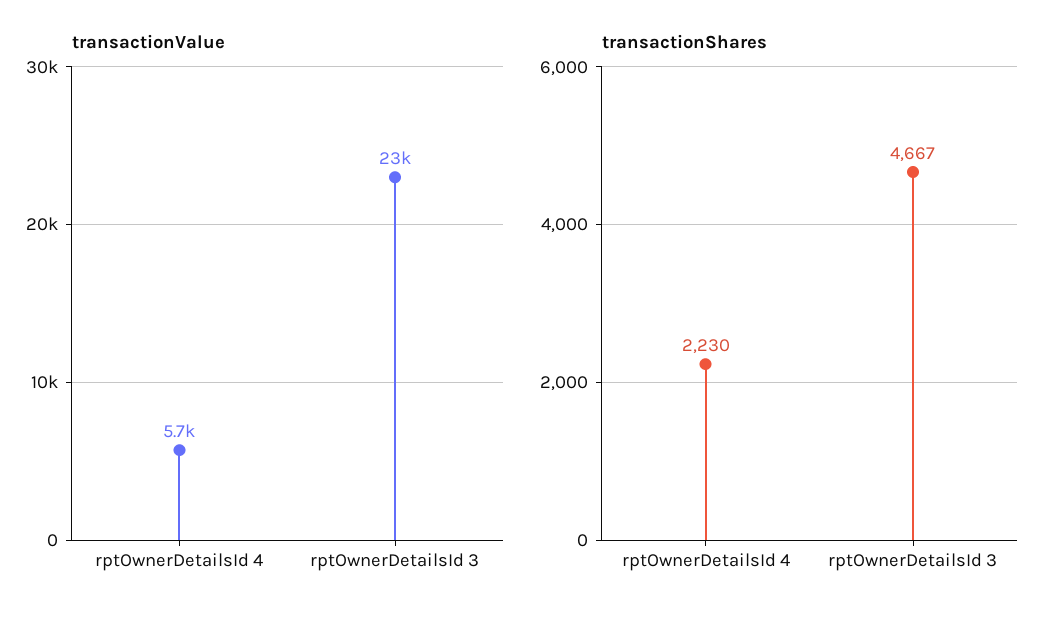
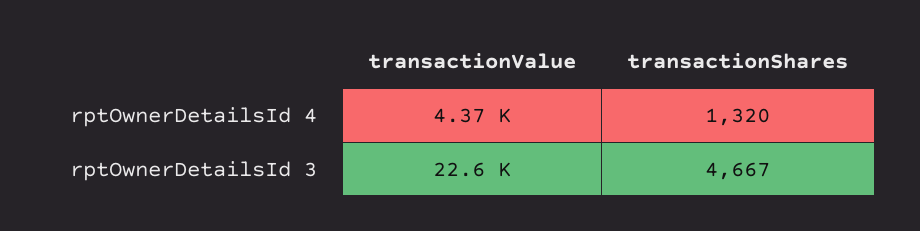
  {
    "transactionValue": {
-     "rptOwnerDetailsId 4": 5700,
+     "rptOwnerDetailsId 4": 4370,
      "rptOwnerDetailsId 3": 22600
    },
    "transactionShares": {
-     "rptOwnerDetailsId 4": 2230,
+     "rptOwnerDetailsId 4": 1320,
      "rptOwnerDetailsId 3": 4667
    }
  }

